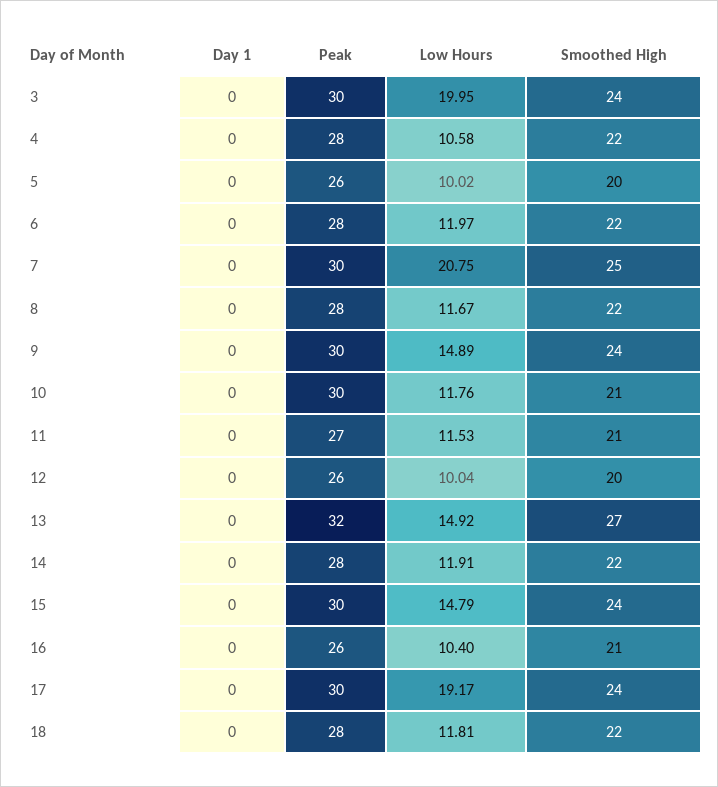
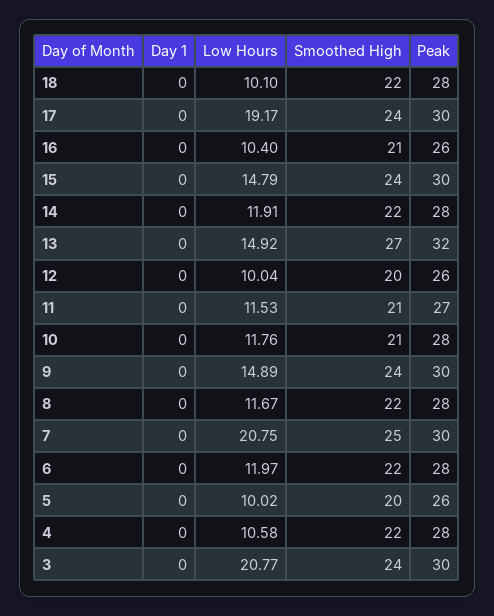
  {
    "Day 1": {
      "3": 0,
      "4": 0,
      "5": 0,
      "6": 0,
      "7": 0,
      "8": 0,
      "9": 0,
      "10": 0,
      "11": 0,
      "12": 0,
      "13": 0,
      "14": 0,
      "15": 0,
      "16": 0,
      "17": 0,
      "18": 0
    },
    "Peak": {
      "3": 30,
      "4": 28,
      "5": 26,
      "6": 28,
      "7": 30,
      "8": 28,
      "9": 30,
-     "10": 30,
+     "10": 28,
      "11": 27,
      "12": 26,
      "13": 32,
      "14": 28,
      "15": 30,
      "16": 26,
      "17": 30,
      "18": 28
    },
    "Low Hours": {
-     "3": 19.95,
+     "3": 20.77,
      "4": 10.58,
      "5": 10.02,
      "6": 11.97,
      "7": 20.75,
      "8": 11.67,
      "9": 14.89,
      "10": 11.76,
      "11": 11.53,
      "12": 10.04,
      "13": 14.92,
      "14": 11.91,
      "15": 14.79,
      "16": 10.4,
      "17": 19.17,
-     "18": 11.81
+     "18": 10.1
    },
    "Smoothed High": {
      "3": 24,
      "4": 22,
      "5": 20,
      "6": 22,
      "7": 25,
      "8": 22,
      "9": 24,
      "10": 21,
      "11": 21,
      "12": 20,
      "13": 27,
      "14": 22,
      "15": 24,
      "16": 21,
      "17": 24,
      "18": 22
    }
  }

